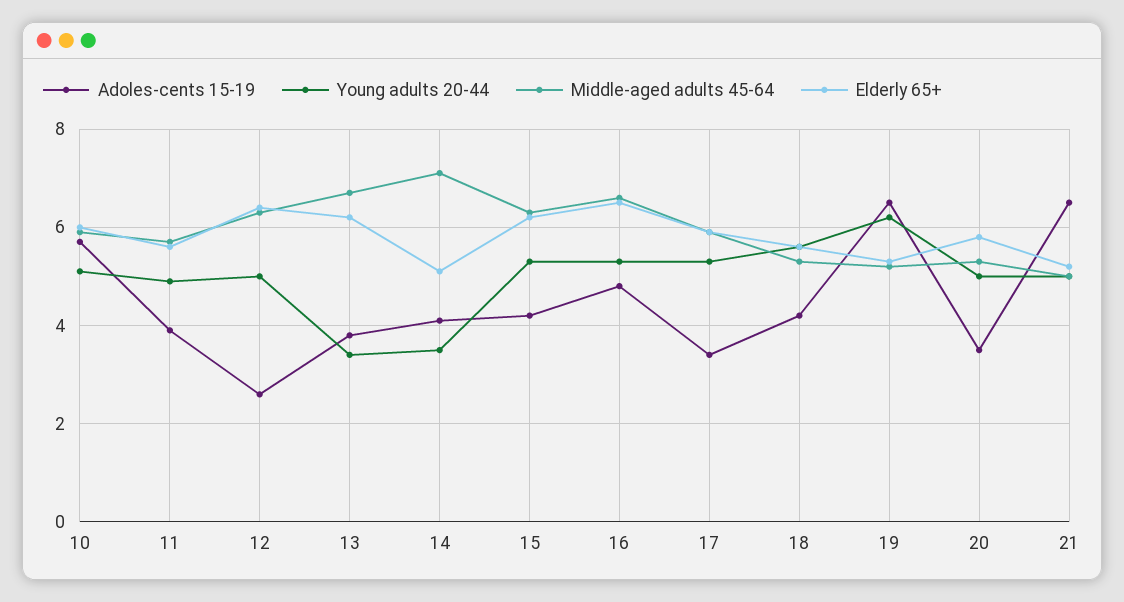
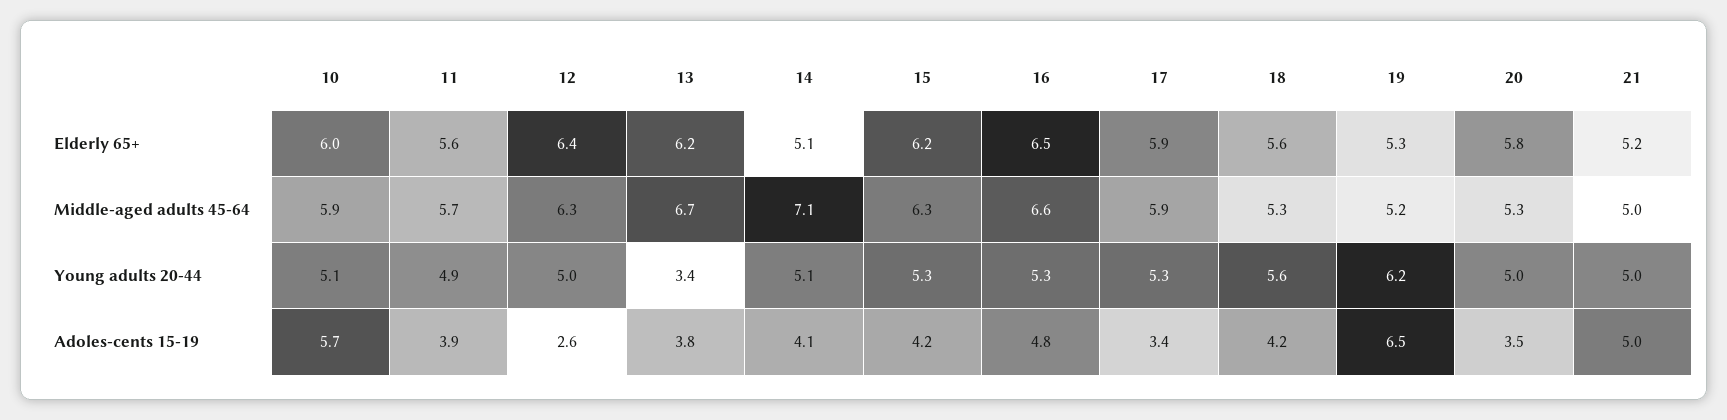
  {
    "Adoles-cents 15-19": {
      "10": 5.7,
      "11": 3.9,
      "12": 2.6,
      "13": 3.8,
      "14": 4.1,
      "15": 4.2,
      "16": 4.8,
      "17": 3.4,
      "18": 4.2,
      "19": 6.5,
      "20": 3.5,
-     "21": 6.5
+     "21": 5
    },
    "Young adults 20-44": {
      "10": 5.1,
      "11": 4.9,
      "12": 5,
      "13": 3.4,
-     "14": 3.5,
+     "14": 5.1,
      "15": 5.3,
      "16": 5.3,
      "17": 5.3,
      "18": 5.6,
      "19": 6.2,
      "20": 5,
      "21": 5
    },
    "Middle-aged adults 45-64": {
      "10": 5.9,
      "11": 5.7,
      "12": 6.3,
      "13": 6.7,
      "14": 7.1,
      "15": 6.3,
      "16": 6.6,
      "17": 5.9,
      "18": 5.3,
      "19": 5.2,
      "20": 5.3,
      "21": 5
    },
    "Elderly 65+": {
      "10": 6,
      "11": 5.6,
      "12": 6.4,
      "13": 6.2,
      "14": 5.1,
      "15": 6.2,
      "16": 6.5,
      "17": 5.9,
      "18": 5.6,
      "19": 5.3,
      "20": 5.8,
      "21": 5.2
    }
  }

